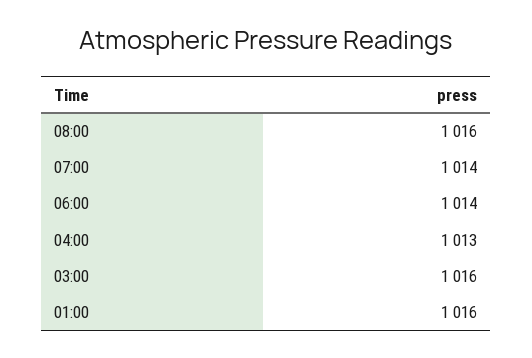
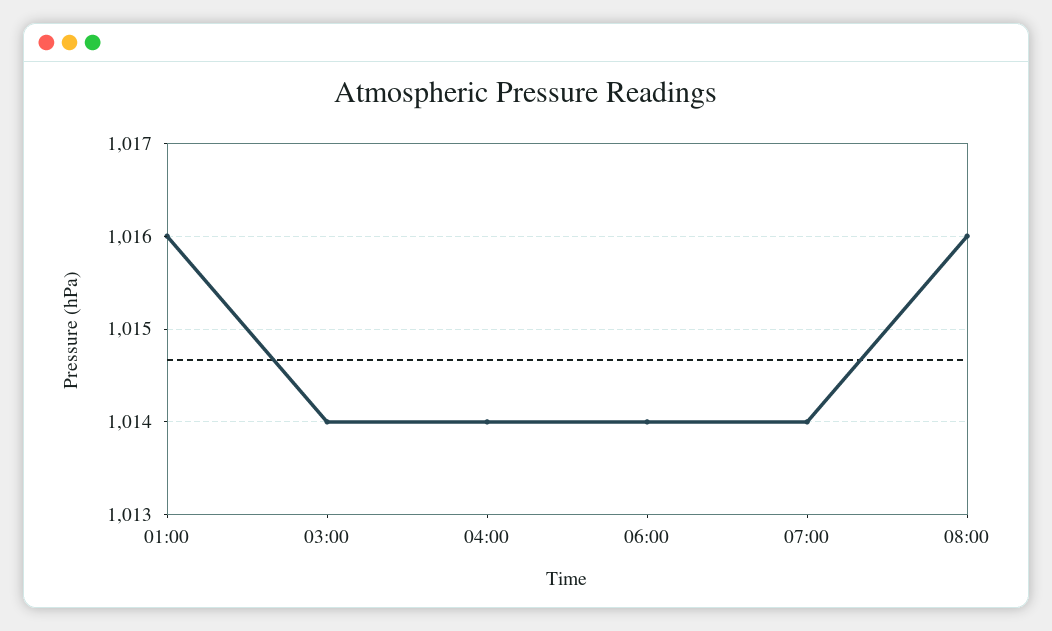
  {
    "08:00": 1016,
    "07:00": 1014,
    "06:00": 1014,
-   "04:00": 1013,
+   "04:00": 1014,
-   "03:00": 1016,
+   "03:00": 1014,
    "01:00": 1016
  }

